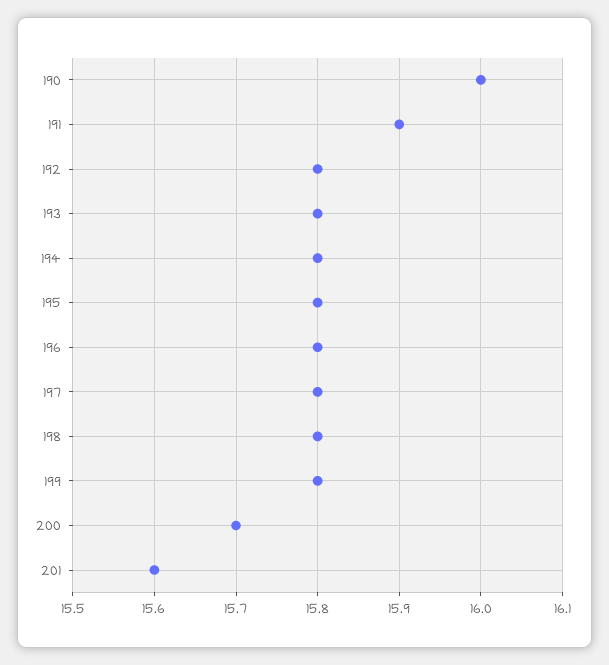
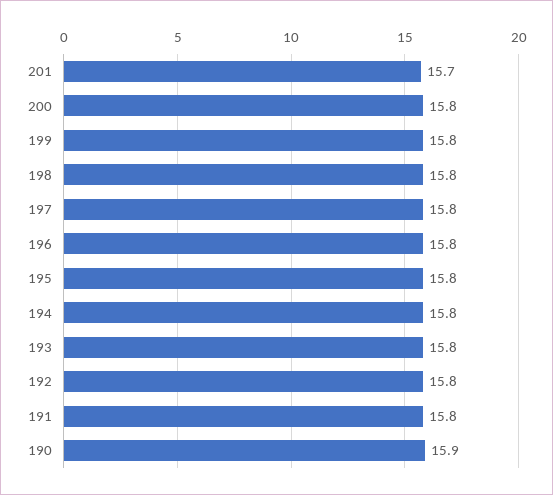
  {
-   "190": 16,
+   "190": 15.9,
-   "191": 15.9,
+   "191": 15.8,
    "192": 15.8,
    "193": 15.8,
    "194": 15.8,
    "195": 15.8,
    "196": 15.8,
    "197": 15.8,
    "198": 15.8,
    "199": 15.8,
-   "200": 15.7,
+   "200": 15.8,
-   "201": 15.6
+   "201": 15.7
  }

